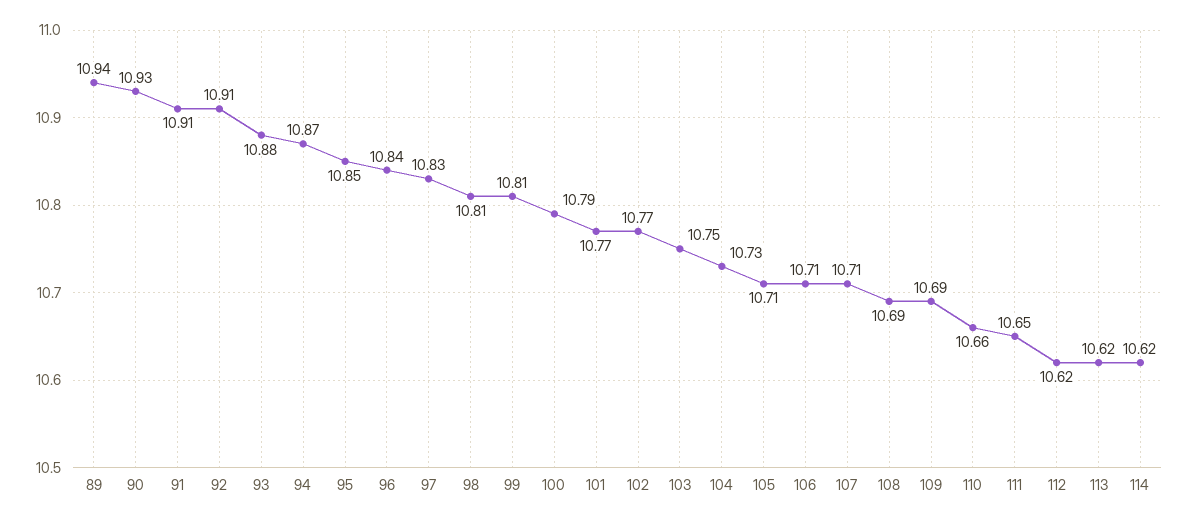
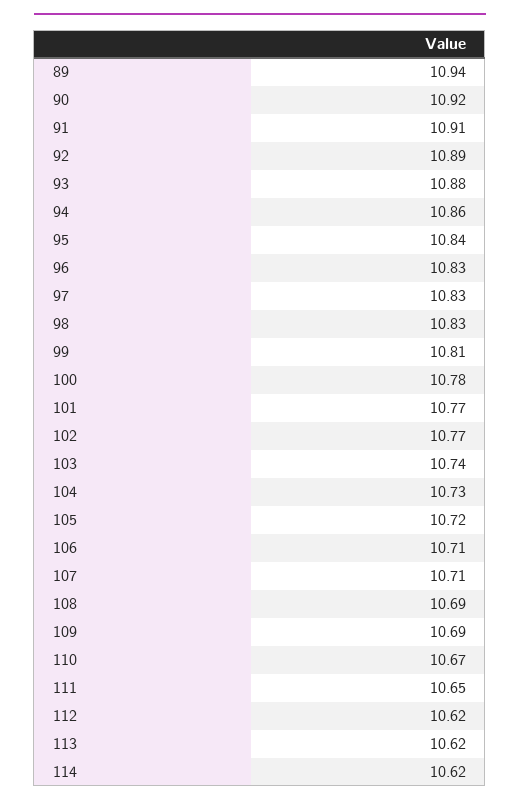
  {
    "89": 10.94,
-   "90": 10.93,
+   "90": 10.92,
    "91": 10.91,
-   "92": 10.91,
+   "92": 10.89,
    "93": 10.88,
-   "94": 10.87,
+   "94": 10.86,
-   "95": 10.85,
+   "95": 10.84,
-   "96": 10.84,
+   "96": 10.83,
    "97": 10.83,
-   "98": 10.81,
+   "98": 10.83,
    "99": 10.81,
-   "100": 10.79,
+   "100": 10.78,
    "101": 10.77,
    "102": 10.77,
-   "103": 10.75,
+   "103": 10.74,
    "104": 10.73,
-   "105": 10.71,
+   "105": 10.72,
    "106": 10.71,
    "107": 10.71,
    "108": 10.69,
    "109": 10.69,
-   "110": 10.66,
+   "110": 10.67,
    "111": 10.65,
    "112": 10.62,
    "113": 10.62,
    "114": 10.62
  }

